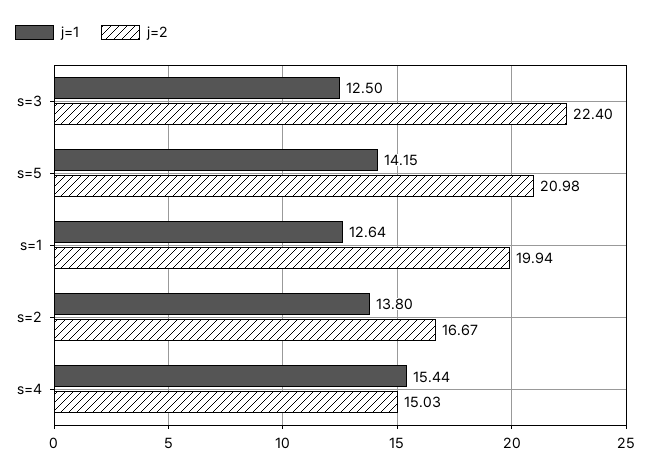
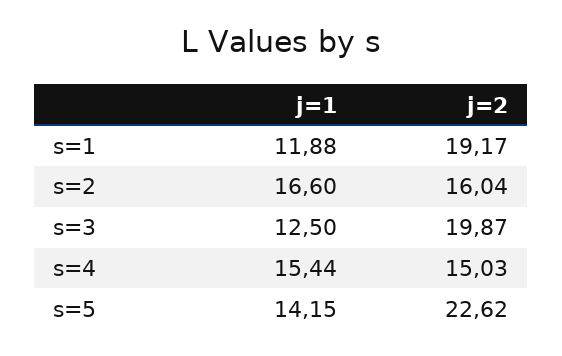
  {
    "j=1": {
      "s=3": 12.5,
      "s=5": 14.15,
-     "s=1": 12.64,
+     "s=1": 11.88,
-     "s=2": 13.8,
+     "s=2": 16.6,
      "s=4": 15.44
    },
    "j=2": {
-     "s=3": 22.4,
+     "s=3": 19.87,
-     "s=5": 20.98,
+     "s=5": 22.62,
-     "s=1": 19.94,
+     "s=1": 19.17,
-     "s=2": 16.67,
+     "s=2": 16.04,
      "s=4": 15.03
    }
  }

